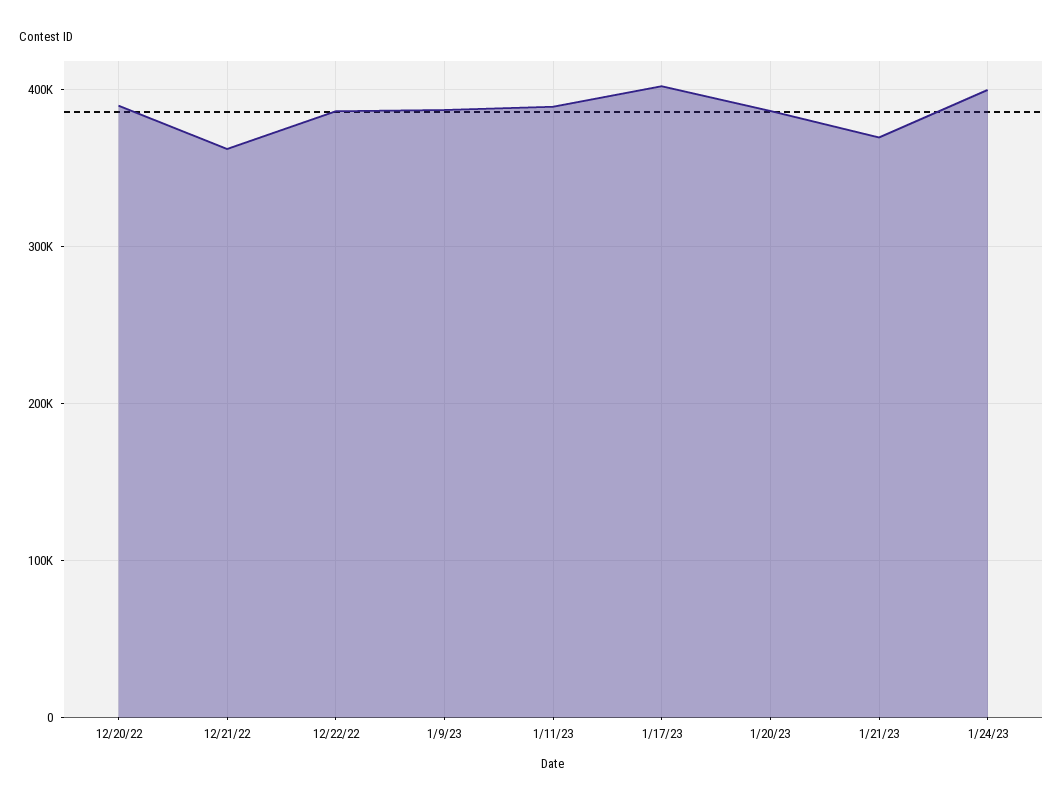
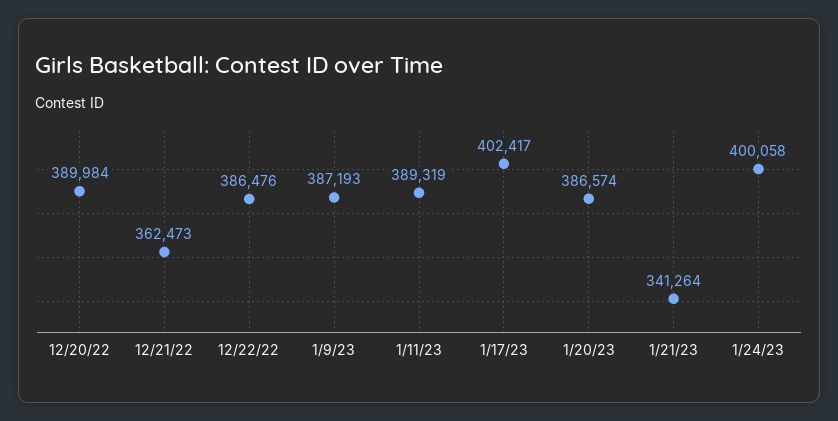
  {
    "12/20/22": 389984,
    "12/21/22": 362473,
    "12/22/22": 386476,
    "1/9/23": 387193,
    "1/11/23": 389319,
    "1/17/23": 402417,
    "1/20/23": 386574,
-   "1/21/23": 370000,
+   "1/21/23": 341264,
    "1/24/23": 400058
  }

